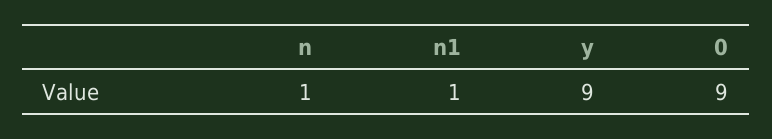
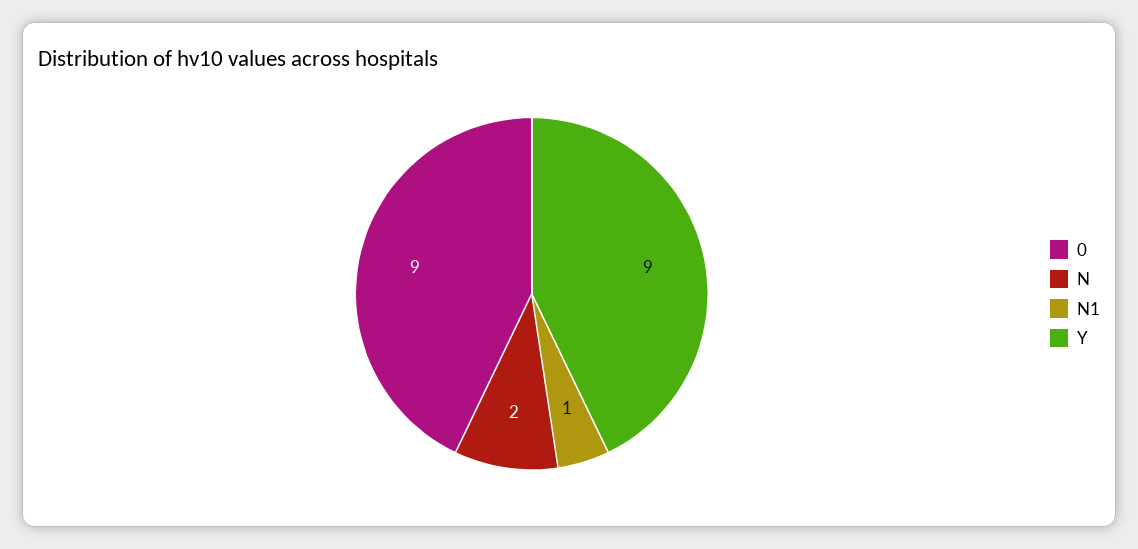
  {
-   "n": 1,
+   "n": 2,
    "n1": 1,
    "y": 9,
    "0": 9
  }

